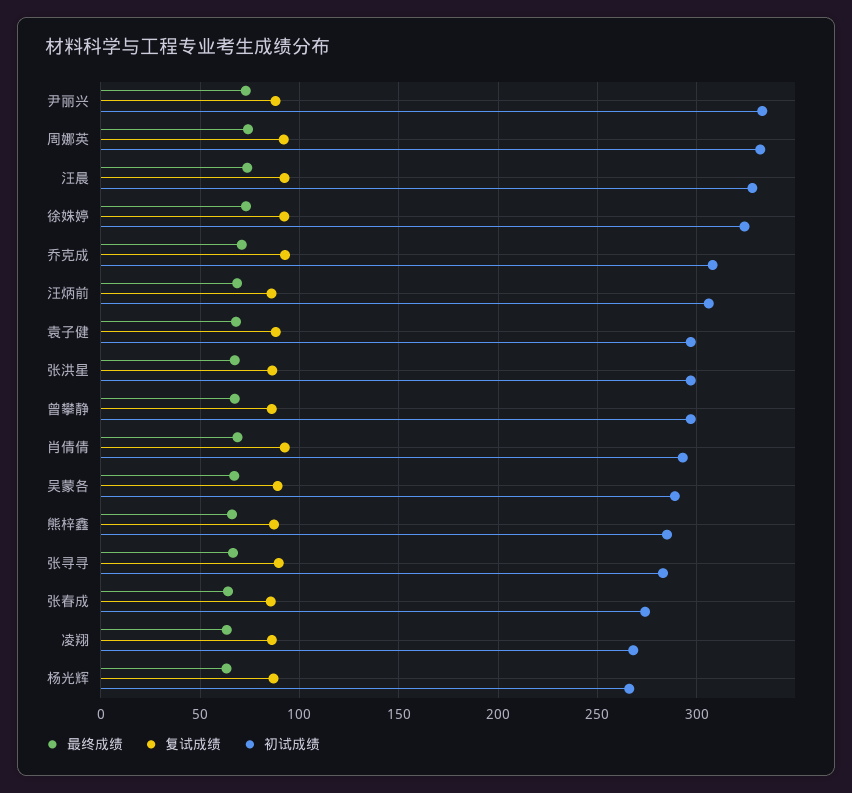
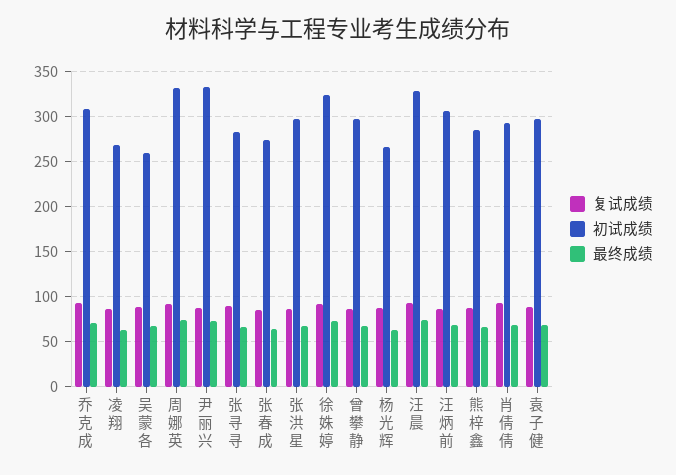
  {
    "最终成绩": {
      "尹丽兴": 75,
      "周娜英": 75,
      "汪晨": 75,
      "徐姝婷": 75,
      "乔克成": 70,
      "汪炳前": 70,
      "袁子健": 70,
      "张洪星": 65,
      "曾攀静": 65,
      "肖倩倩": 70,
      "吴蒙各": 65,
      "熊梓鑫": 65,
      "张寻寻": 65,
      "张春成": 65,
      "凌翔": 65,
      "杨光辉": 65
    },
    "复试成绩": {
      "尹丽兴": 90,
      "周娜英": 90,
      "汪晨": 95,
      "徐姝婷": 90,
      "乔克成": 95,
      "汪炳前": 85,
      "袁子健": 90,
      "张洪星": 85,
      "曾攀静": 85,
      "肖倩倩": 95,
      "吴蒙各": 90,
      "熊梓鑫": 85,
      "张寻寻": 90,
      "张春成": 85,
      "凌翔": 85,
      "杨光辉": 85
    },
    "初试成绩": {
      "尹丽兴": 335,
      "周娜英": 330,
      "汪晨": 330,
      "徐姝婷": 325,
      "乔克成": 310,
      "汪炳前": 305,
      "袁子健": 295,
      "张洪星": 295,
      "曾攀静": 295,
      "肖倩倩": 295,
-     "吴蒙各": 290,
+     "吴蒙各": 260,
      "熊梓鑫": 285,
      "张寻寻": 285,
      "张春成": 275,
      "凌翔": 270,
      "杨光辉": 265
    }
  }

